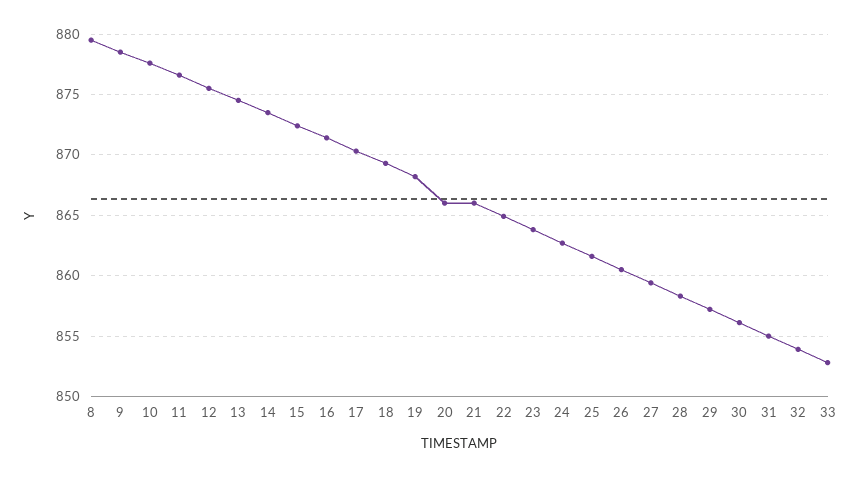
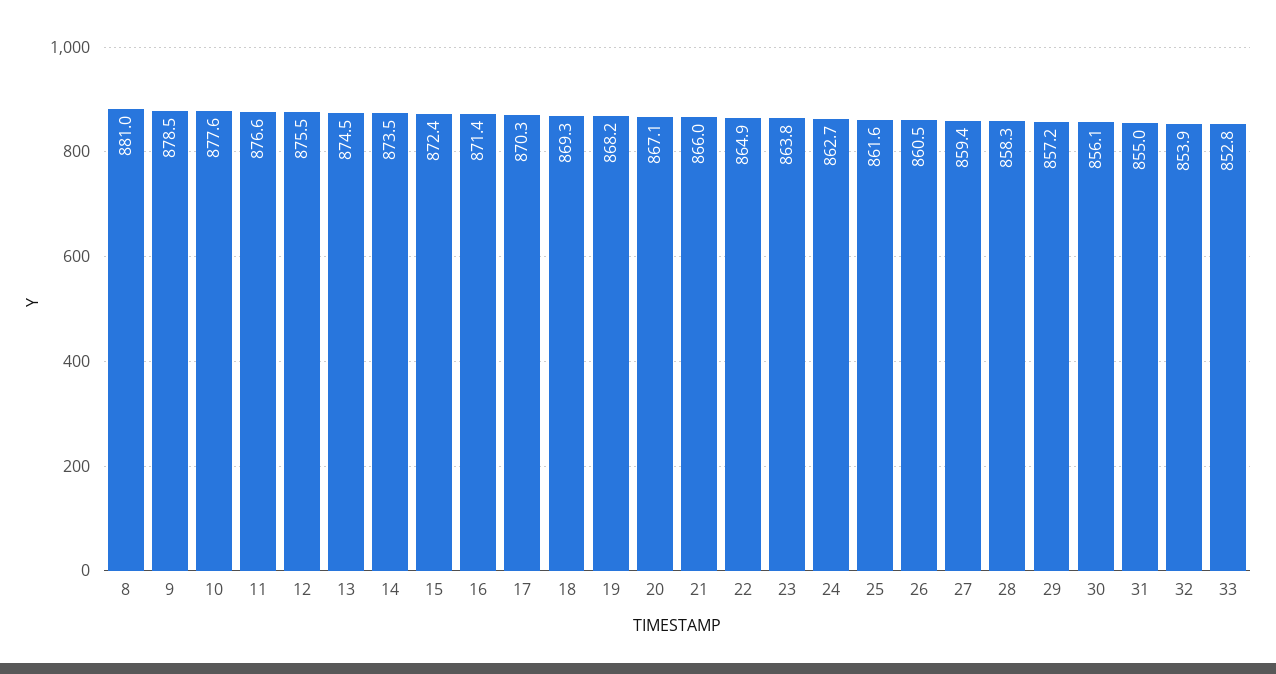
  {
-   "8": 879.5,
+   "8": 881,
    "9": 878.5,
    "10": 877.6,
    "11": 876.6,
    "12": 875.5,
    "13": 874.5,
    "14": 873.5,
    "15": 872.4,
    "16": 871.4,
    "17": 870.3,
    "18": 869.3,
    "19": 868.2,
-   "20": 866,
+   "20": 867.1,
    "21": 866,
    "22": 864.9,
    "23": 863.8,
    "24": 862.7,
    "25": 861.6,
    "26": 860.5,
    "27": 859.4,
    "28": 858.3,
    "29": 857.2,
    "30": 856.1,
    "31": 855,
    "32": 853.9,
    "33": 852.8
  }

